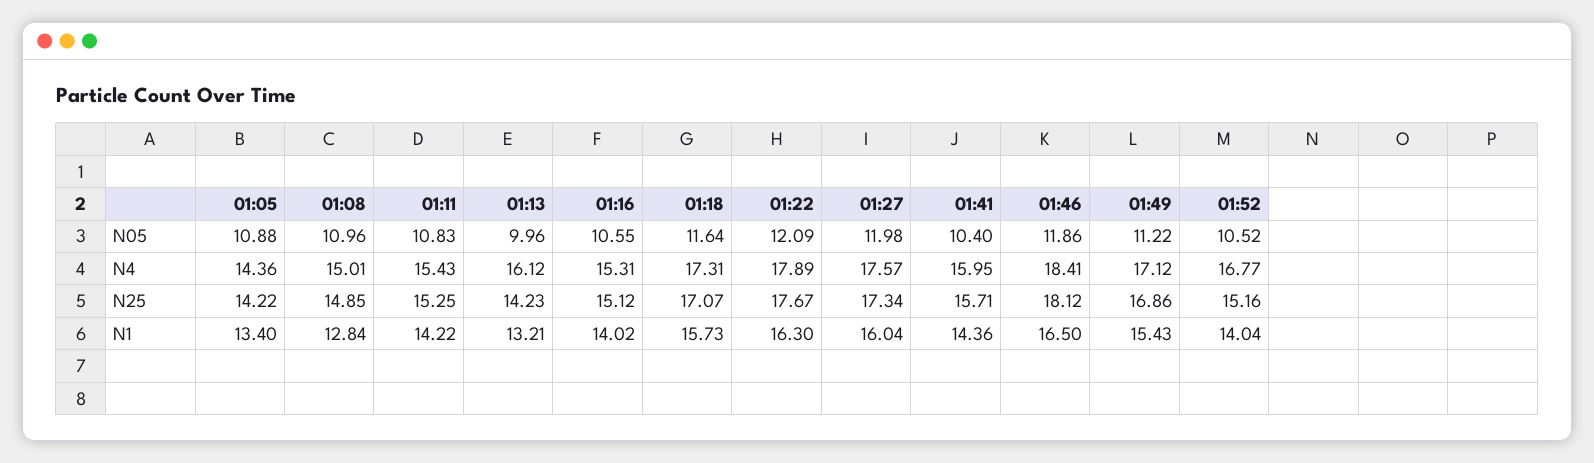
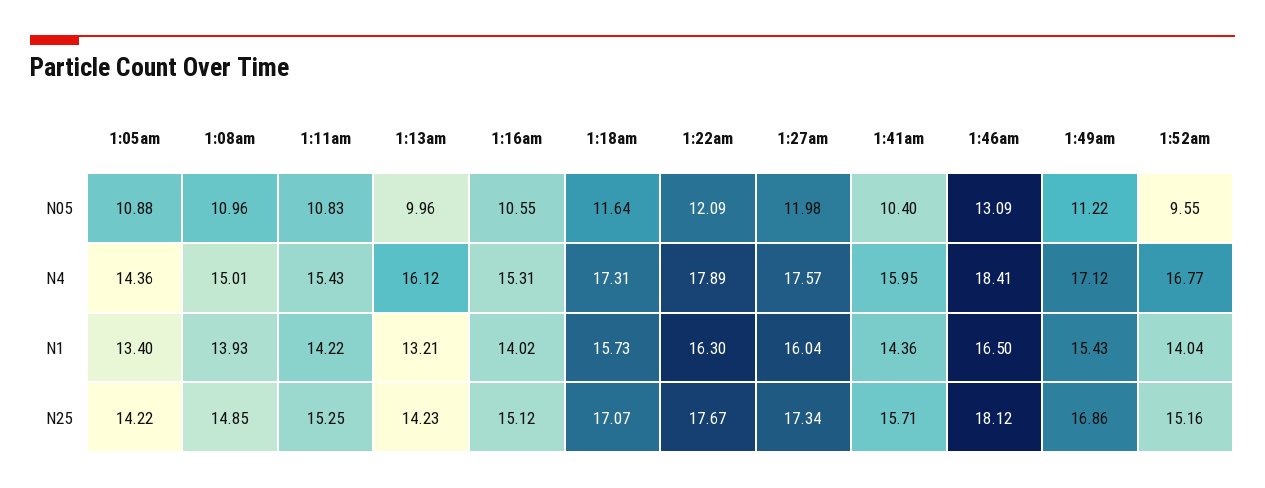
  {
    "01:05": {
      "N05": 10.88,
      "N4": 14.36,
      "N25": 14.22,
      "N1": 13.4
    },
    "01:08": {
      "N05": 10.96,
      "N4": 15.01,
      "N25": 14.85,
-     "N1": 12.84
+     "N1": 13.93
    },
    "01:11": {
      "N05": 10.83,
      "N4": 15.43,
      "N25": 15.25,
      "N1": 14.22
    },
    "01:13": {
      "N05": 9.96,
      "N4": 16.12,
      "N25": 14.23,
      "N1": 13.21
    },
    "01:16": {
      "N05": 10.55,
      "N4": 15.31,
      "N25": 15.12,
      "N1": 14.02
    },
    "01:18": {
      "N05": 11.64,
      "N4": 17.31,
      "N25": 17.07,
      "N1": 15.73
    },
    "01:22": {
      "N05": 12.09,
      "N4": 17.89,
      "N25": 17.67,
      "N1": 16.3
    },
    "01:27": {
      "N05": 11.98,
      "N4": 17.57,
      "N25": 17.34,
      "N1": 16.04
    },
    "01:41": {
      "N05": 10.4,
      "N4": 15.95,
      "N25": 15.71,
      "N1": 14.36
    },
    "01:46": {
-     "N05": 11.86,
+     "N05": 13.09,
      "N4": 18.41,
      "N25": 18.12,
      "N1": 16.5
    },
    "01:49": {
      "N05": 11.22,
      "N4": 17.12,
      "N25": 16.86,
      "N1": 15.43
    },
    "01:52": {
-     "N05": 10.52,
+     "N05": 9.55,
      "N4": 16.77,
      "N25": 15.16,
      "N1": 14.04
    }
  }

